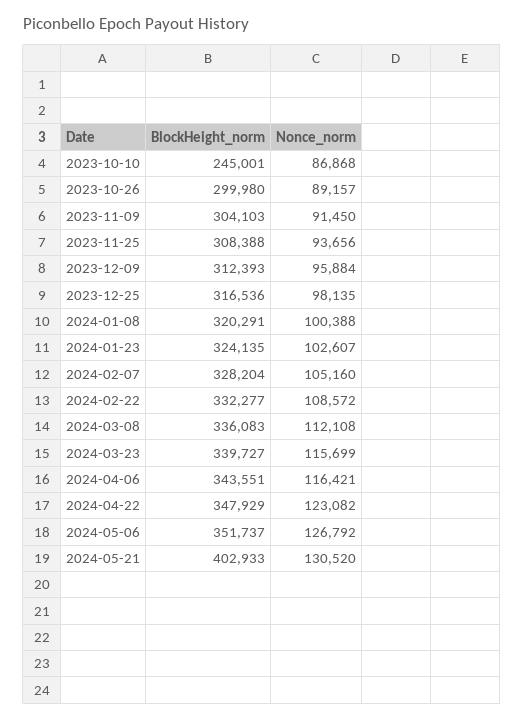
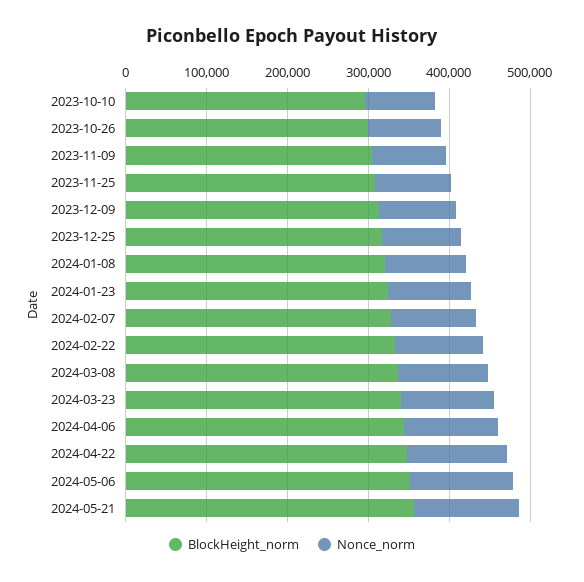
  {
    "BlockHeight_norm": {
-     "2023-10-10": 245001,
+     "2023-10-10": 300000,
      "2023-10-26": 299980,
      "2023-11-09": 304103,
      "2023-11-25": 308388,
      "2023-12-09": 312393,
      "2023-12-25": 316536,
      "2024-01-08": 320291,
      "2024-01-23": 324135,
      "2024-02-07": 328204,
      "2024-02-22": 332277,
      "2024-03-08": 336083,
      "2024-03-23": 339727,
      "2024-04-06": 343551,
      "2024-04-22": 347929,
      "2024-05-06": 351737,
-     "2024-05-21": 402933
+     "2024-05-21": 360000
    },
    "Nonce_norm": {
      "2023-10-10": 86868,
      "2023-10-26": 89157,
      "2023-11-09": 91450,
      "2023-11-25": 93656,
      "2023-12-09": 95884,
      "2023-12-25": 98135,
      "2024-01-08": 100388,
      "2024-01-23": 102607,
      "2024-02-07": 105160,
      "2024-02-22": 108572,
      "2024-03-08": 112108,
      "2024-03-23": 115699,
      "2024-04-06": 116421,
      "2024-04-22": 123082,
      "2024-05-06": 126792,
      "2024-05-21": 130520
    }
  }

